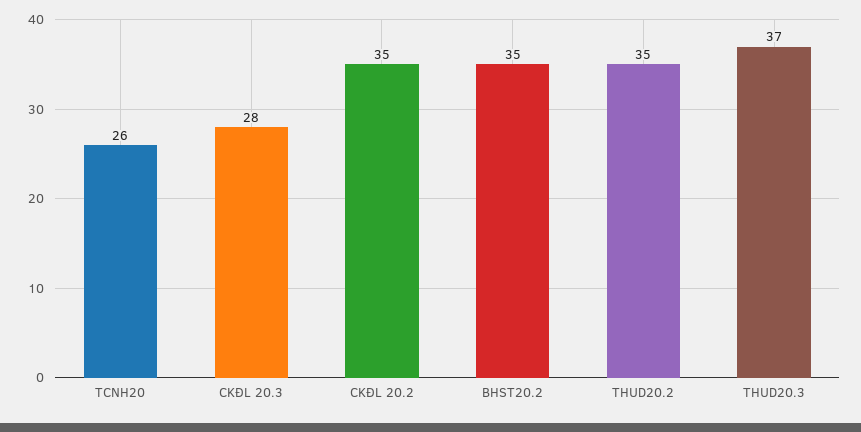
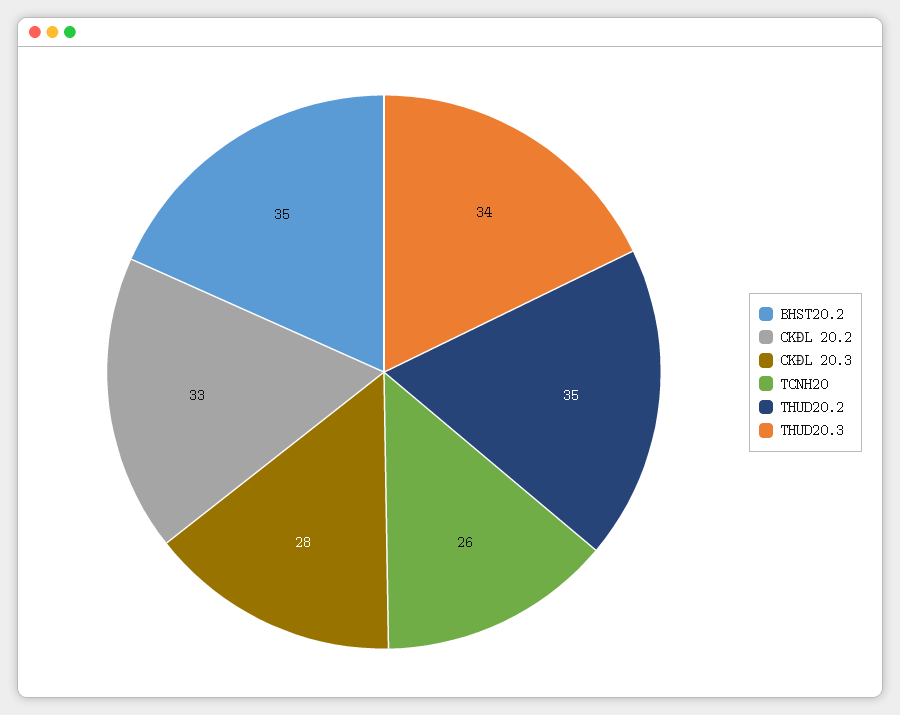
  {
    "TCNH20": 26,
    "CKĐL 20.3": 28,
-   "CKĐL 20.2": 35,
+   "CKĐL 20.2": 33,
    "BHST20.2": 35,
    "THUD20.2": 35,
-   "THUD20.3": 37
+   "THUD20.3": 34
  }

